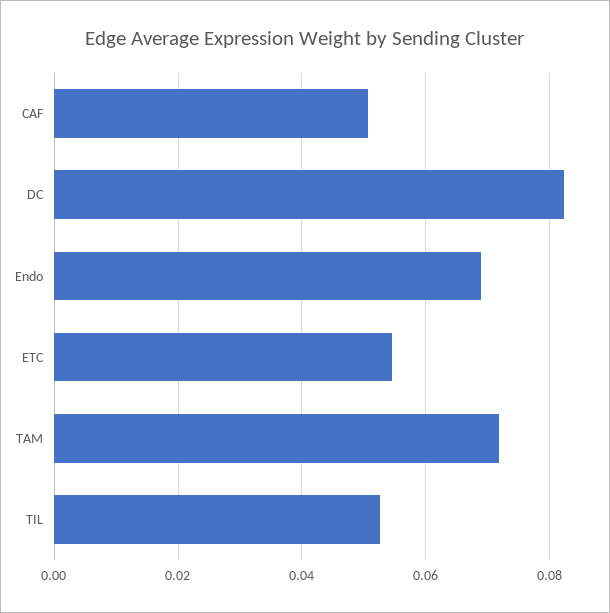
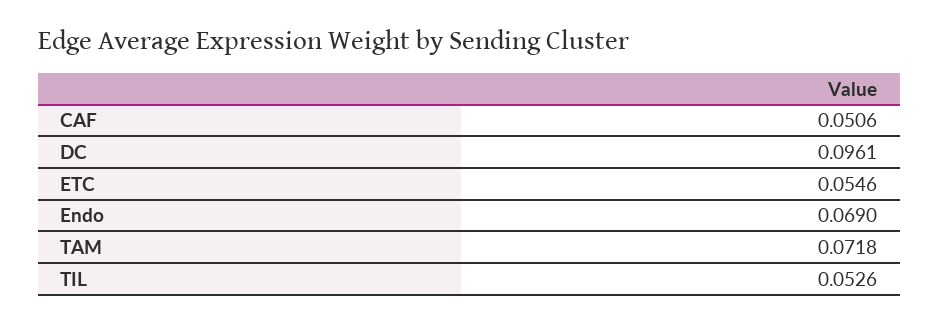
  {
    "CAF": 0.0506,
-   "DC": 0.082,
+   "DC": 0.0961,
    "Endo": 0.069,
    "ETC": 0.0546,
    "TAM": 0.0718,
    "TIL": 0.0526
  }

